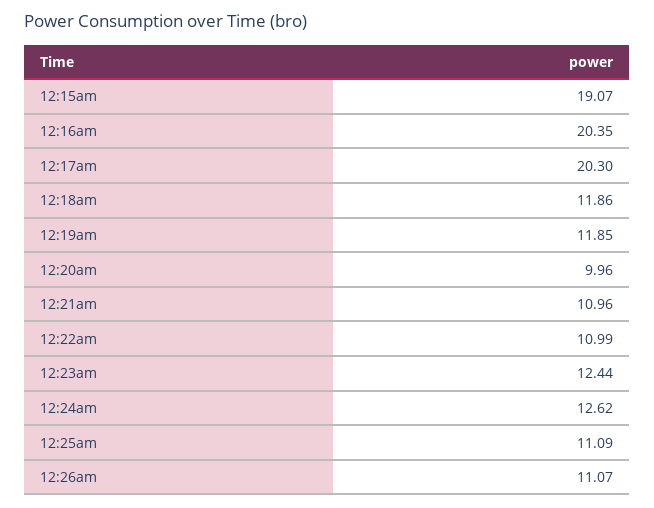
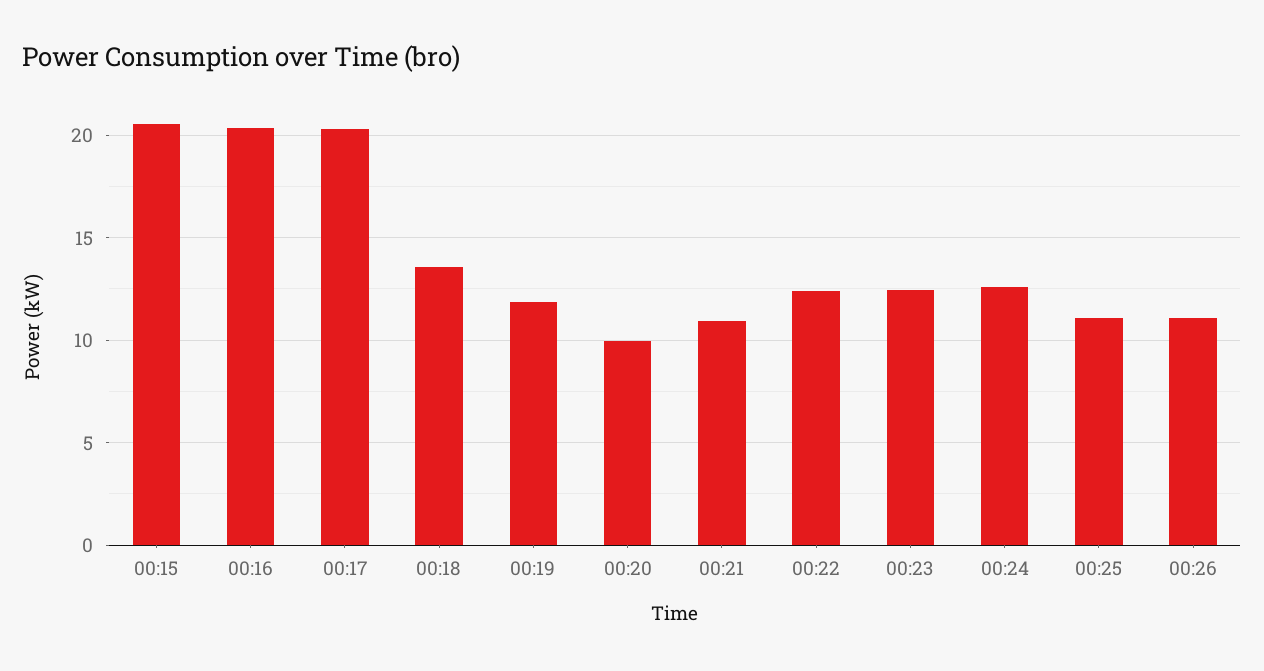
  {
-   "12:15am": 19.07,
+   "12:15am": 20.5,
    "12:16am": 20.35,
    "12:17am": 20.3,
-   "12:18am": 11.86,
+   "12:18am": 13.5,
    "12:19am": 11.85,
    "12:20am": 9.96,
    "12:21am": 10.96,
-   "12:22am": 10.99,
+   "12:22am": 12.5,
    "12:23am": 12.44,
    "12:24am": 12.62,
    "12:25am": 11.09,
    "12:26am": 11.07
  }

